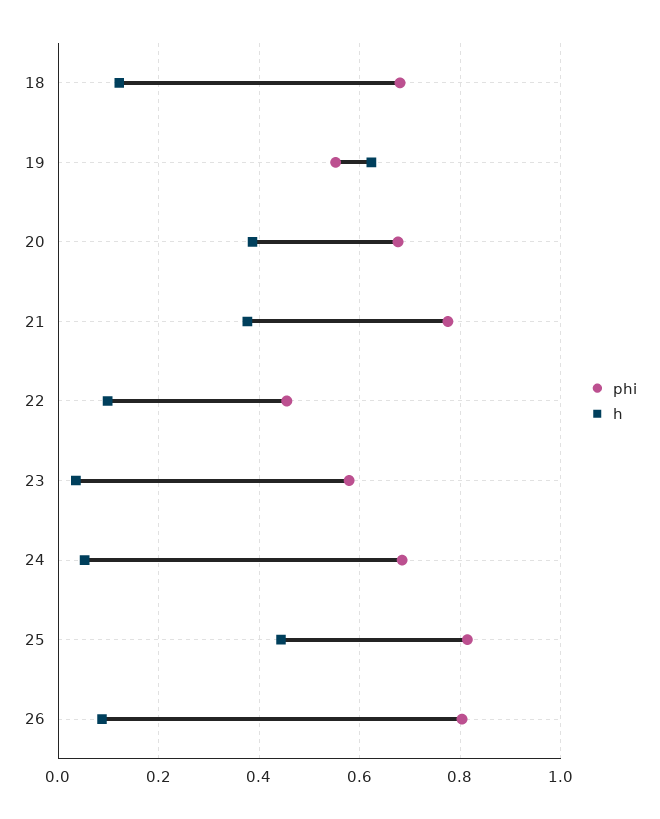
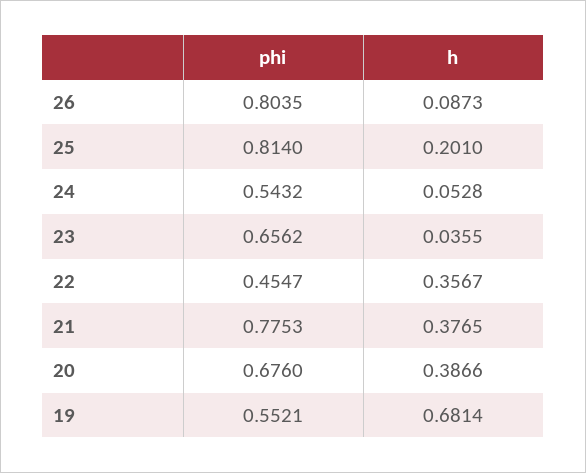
  {
    "phi": {
-     "18": 0.68,
      "19": 0.5521,
      "20": 0.676,
      "21": 0.7753,
      "22": 0.4547,
-     "23": 0.58,
+     "23": 0.6562,
-     "24": 0.68,
+     "24": 0.5432,
      "25": 0.814,
      "26": 0.8035
    },
    "h": {
-     "18": 0.12,
-     "19": 0.62,
+     "19": 0.6814,
      "20": 0.3866,
      "21": 0.3765,
-     "22": 0.1,
+     "22": 0.3567,
      "23": 0.0355,
      "24": 0.0528,
-     "25": 0.44,
+     "25": 0.201,
      "26": 0.0873
    }
  }

